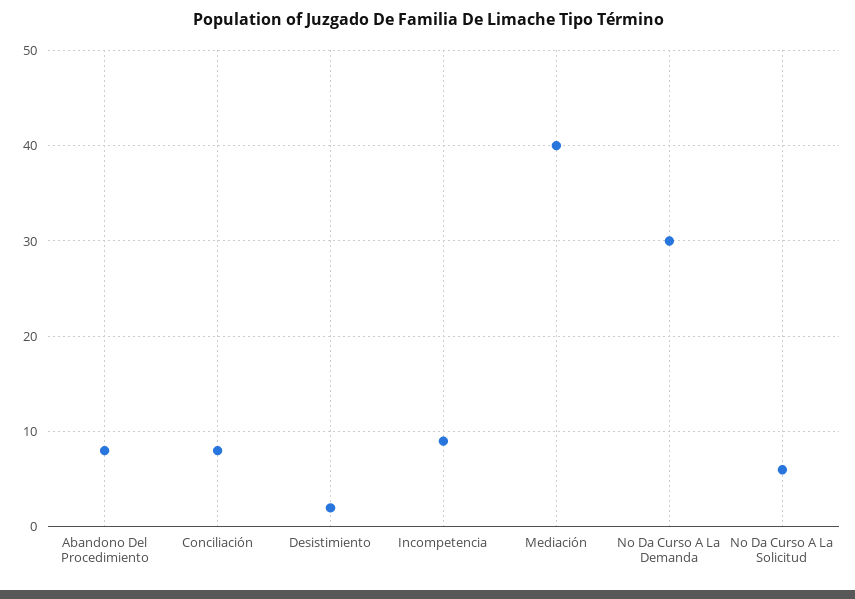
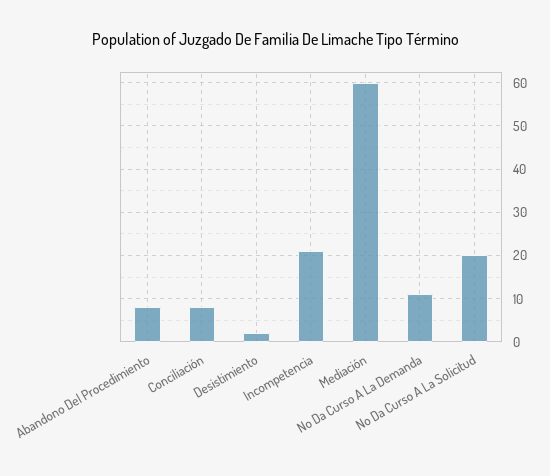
  {
    "Abandono Del Procedimiento": 8,
    "Conciliación": 8,
    "Desistimiento": 2,
-   "Incompetencia": 9,
+   "Incompetencia": 20,
-   "Mediación": 40,
+   "Mediación": 60,
-   "No Da Curso A La Demanda": 30,
+   "No Da Curso A La Demanda": 10,
-   "No Da Curso A La Solicitud": 6
+   "No Da Curso A La Solicitud": 20
  }

